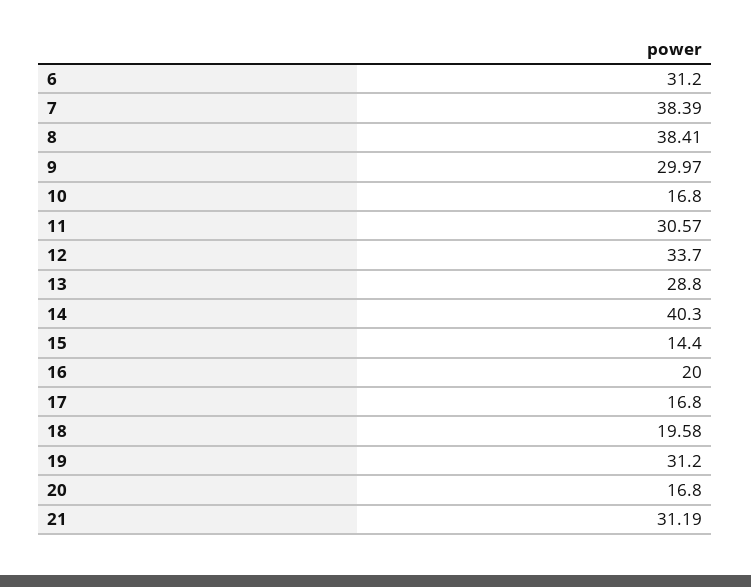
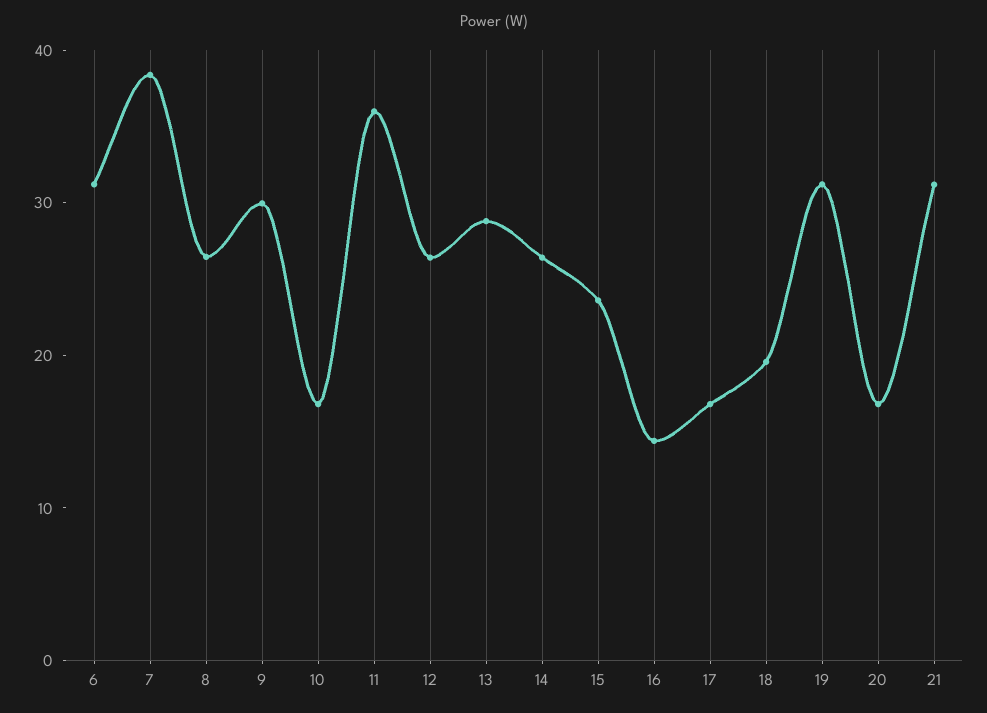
  {
    "6": 31.2,
    "7": 38.39,
-   "8": 38.41,
+   "8": 26,
    "9": 29.97,
    "10": 16.8,
-   "11": 30.57,
+   "11": 36,
-   "12": 33.7,
+   "12": 26,
    "13": 28.8,
-   "14": 40.3,
+   "14": 26,
-   "15": 14.4,
+   "15": 24,
-   "16": 20,
+   "16": 14,
    "17": 16.8,
    "18": 19.58,
    "19": 31.2,
    "20": 16.8,
    "21": 31.19
  }

